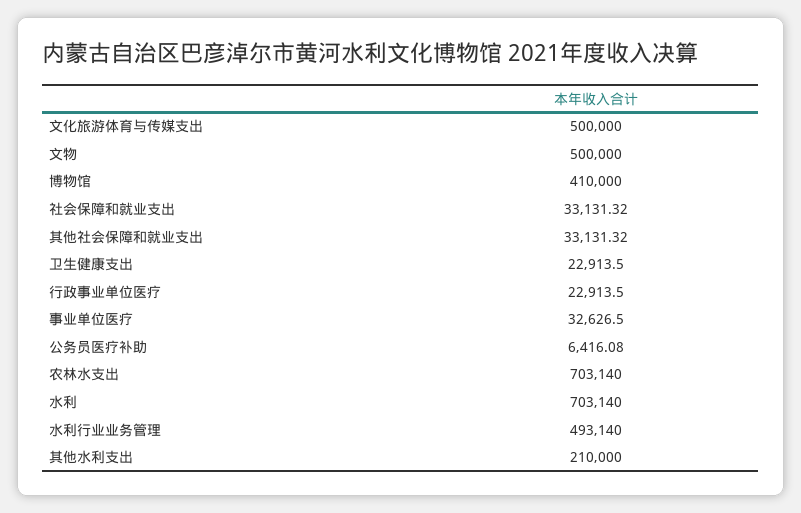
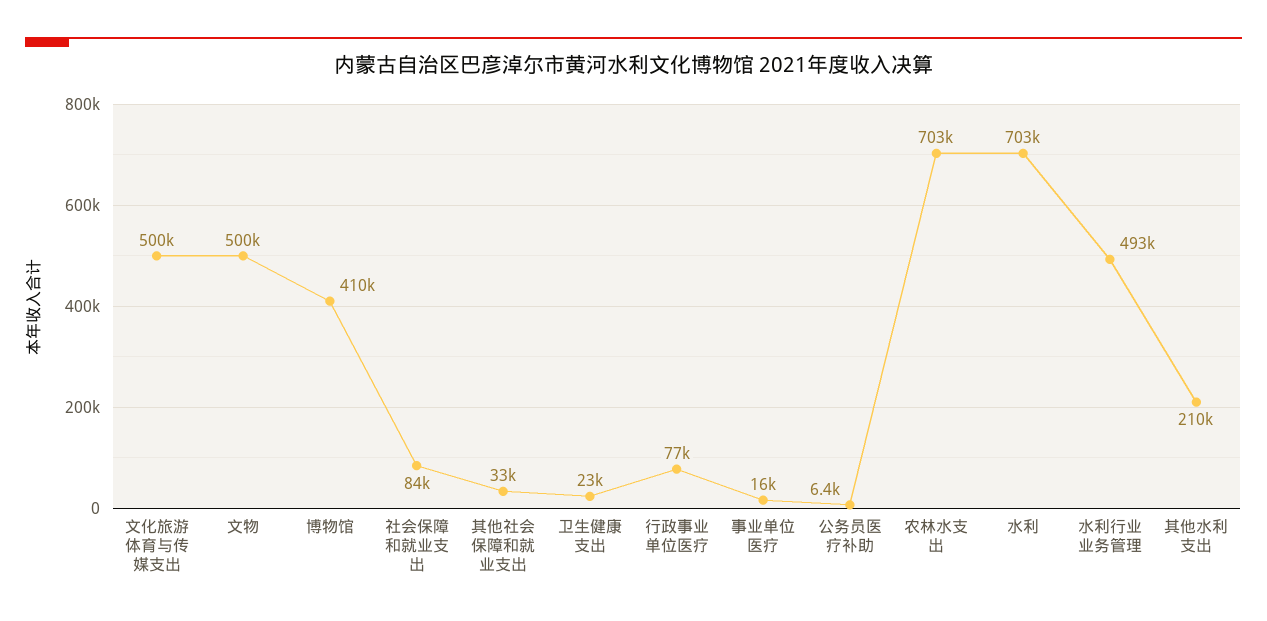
  {
    "文化旅游体育与传媒支出": 500000,
    "文物": 500000,
    "博物馆": 410000,
-   "社会保障和就业支出": 33131.32,
+   "社会保障和就业支出": 84000,
    "其他社会保障和就业支出": 33131.32,
    "卫生健康支出": 22913.5,
-   "行政事业单位医疗": 22913.5,
+   "行政事业单位医疗": 77000,
-   "事业单位医疗": 32626.5,
+   "事业单位医疗": 16000,
    "公务员医疗补助": 6416.08,
    "农林水支出": 703140,
    "水利": 703140,
    "水利行业业务管理": 493140,
    "其他水利支出": 210000
  }

